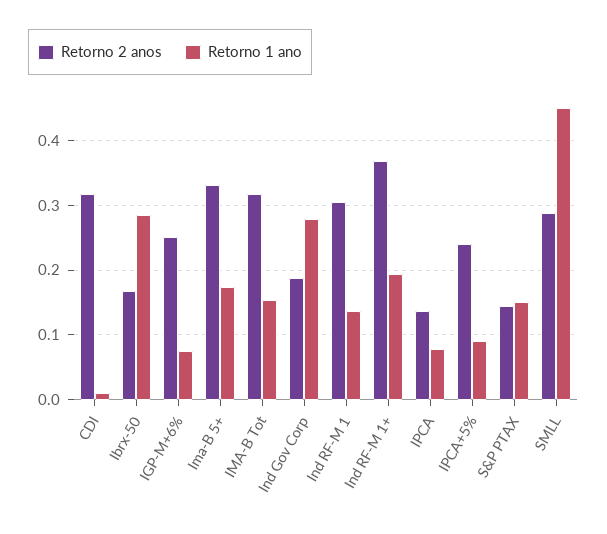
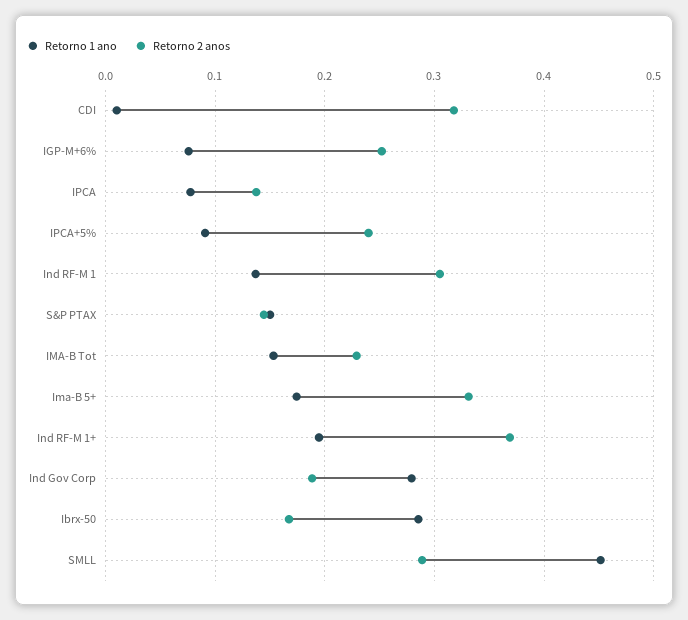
  {
    "Retorno 2 anos": {
      "CDI": 0.32,
      "Ibrx-50": 0.17,
      "IGP-M+6%": 0.25,
      "Ima-B 5+": 0.33,
-     "IMA-B Tot": 0.32,
+     "IMA-B Tot": 0.23,
      "Ind Gov Corp": 0.19,
      "Ind RF-M 1": 0.31,
      "Ind RF-M 1+": 0.37,
      "IPCA": 0.14,
      "IPCA+5%": 0.24,
      "S&P PTAX": 0.14,
      "SMLL": 0.29
    },
    "Retorno 1 ano": {
      "CDI": 0.01,
      "Ibrx-50": 0.29,
      "IGP-M+6%": 0.08,
      "Ima-B 5+": 0.17,
      "IMA-B Tot": 0.15,
      "Ind Gov Corp": 0.28,
      "Ind RF-M 1": 0.14,
      "Ind RF-M 1+": 0.19,
      "IPCA": 0.08,
      "IPCA+5%": 0.09,
      "S&P PTAX": 0.15,
      "SMLL": 0.45
    }
  }

